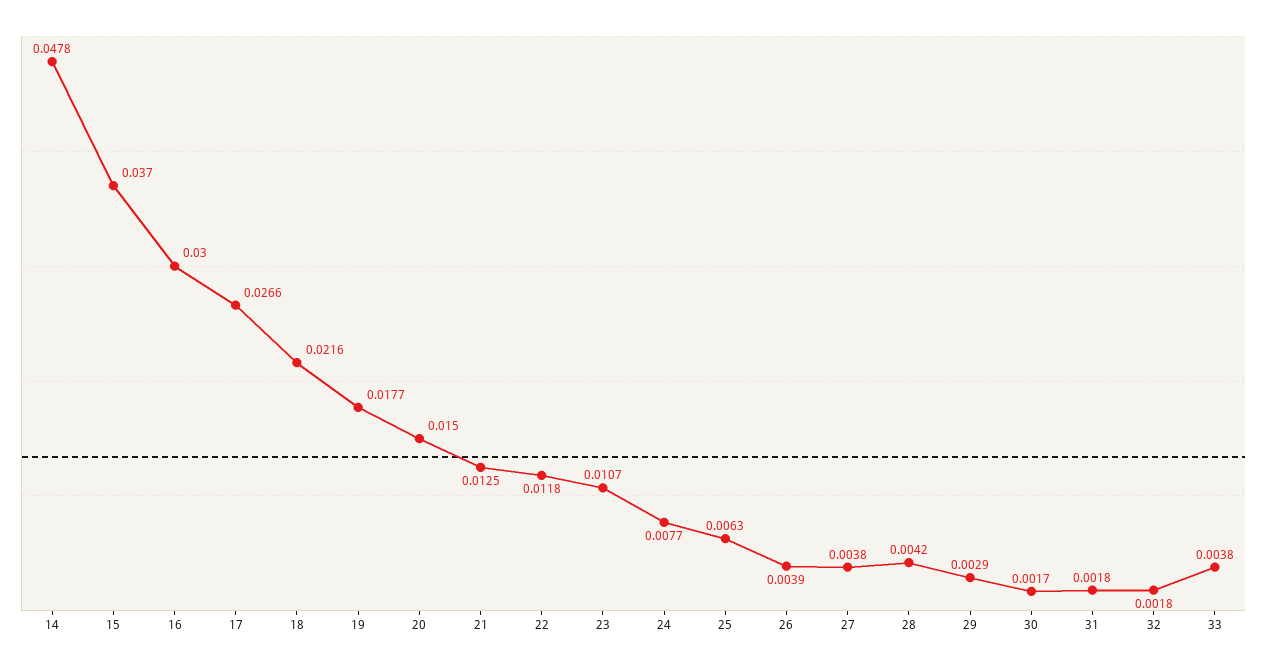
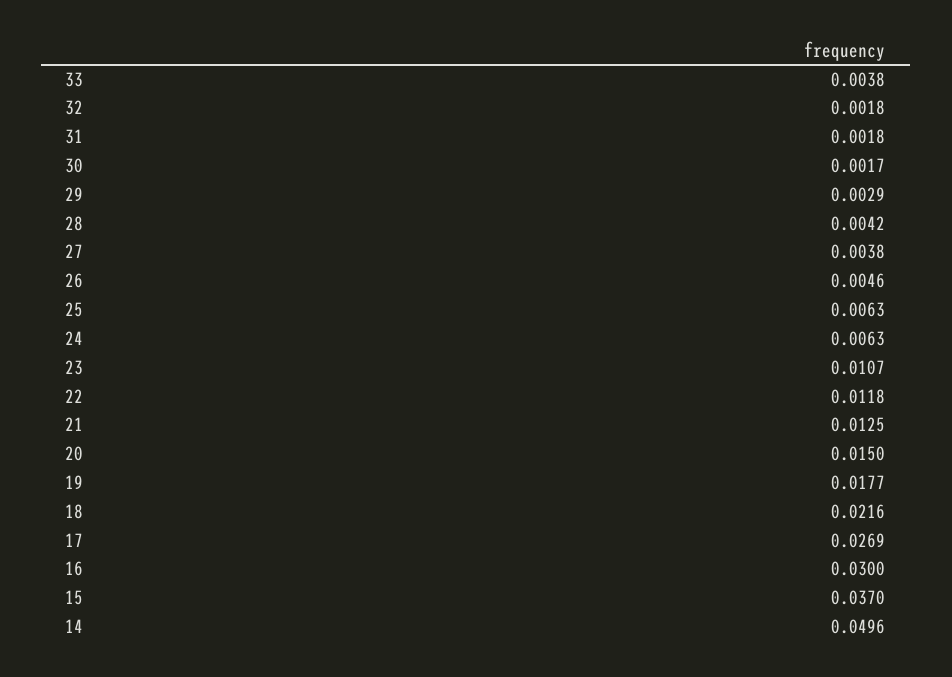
  {
-   "14": 0.0478,
+   "14": 0.0496,
    "15": 0.037,
    "16": 0.03,
-   "17": 0.0266,
+   "17": 0.0269,
    "18": 0.0216,
    "19": 0.0177,
    "20": 0.015,
    "21": 0.0125,
    "22": 0.0118,
    "23": 0.0107,
-   "24": 0.0077,
+   "24": 0.0063,
    "25": 0.0063,
-   "26": 0.0039,
+   "26": 0.0046,
    "27": 0.0038,
    "28": 0.0042,
    "29": 0.0029,
    "30": 0.0017,
    "31": 0.0018,
    "32": 0.0018,
    "33": 0.0038
  }

